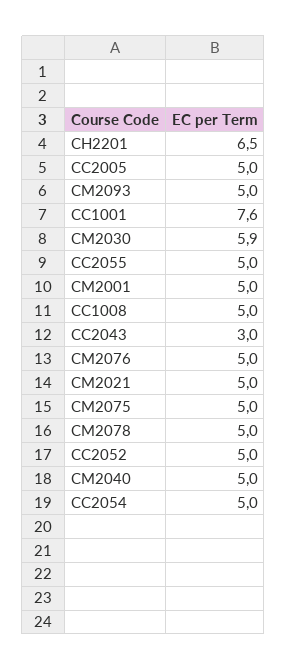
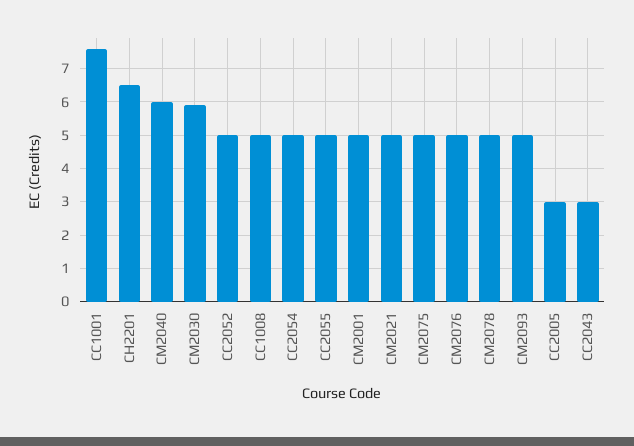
  {
    "CH2201": 6.5,
-   "CC2005": 5,
+   "CC2005": 3,
    "CM2093": 5,
    "CC1001": 7.6,
    "CM2030": 5.9,
    "CC2055": 5,
    "CM2001": 5,
    "CC1008": 5,
    "CC2043": 3,
    "CM2076": 5,
    "CM2021": 5,
    "CM2075": 5,
    "CM2078": 5,
    "CC2052": 5,
-   "CM2040": 5,
+   "CM2040": 6,
    "CC2054": 5
  }

